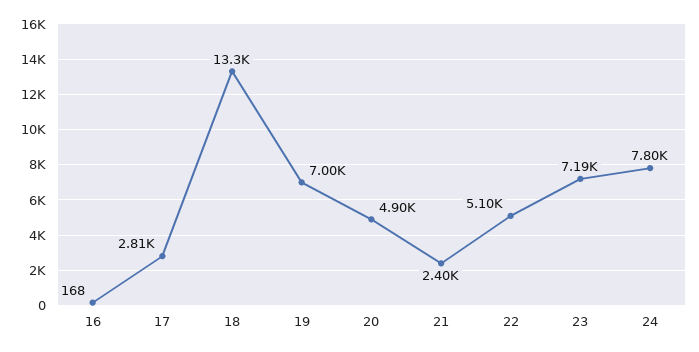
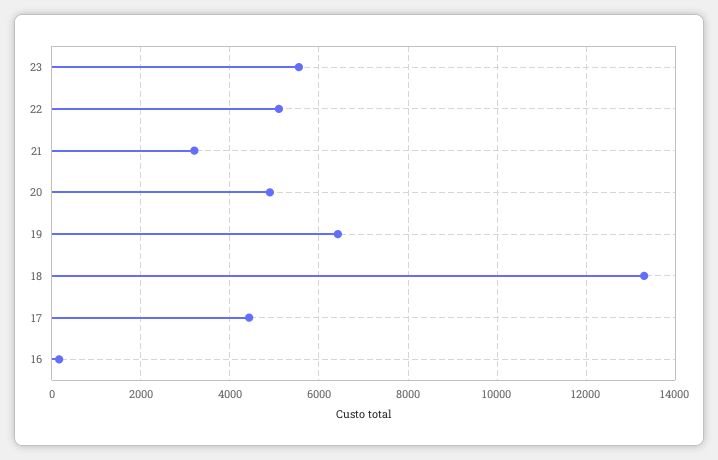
  {
    "16": 168,
-   "17": 2810,
+   "17": 4400,
    "18": 13300,
-   "19": 7000,
+   "19": 6400,
    "20": 4900,
-   "21": 2400,
+   "21": 3200,
    "22": 5100,
-   "23": 7190,
+   "23": 5600
-   "24": 7800
  }

